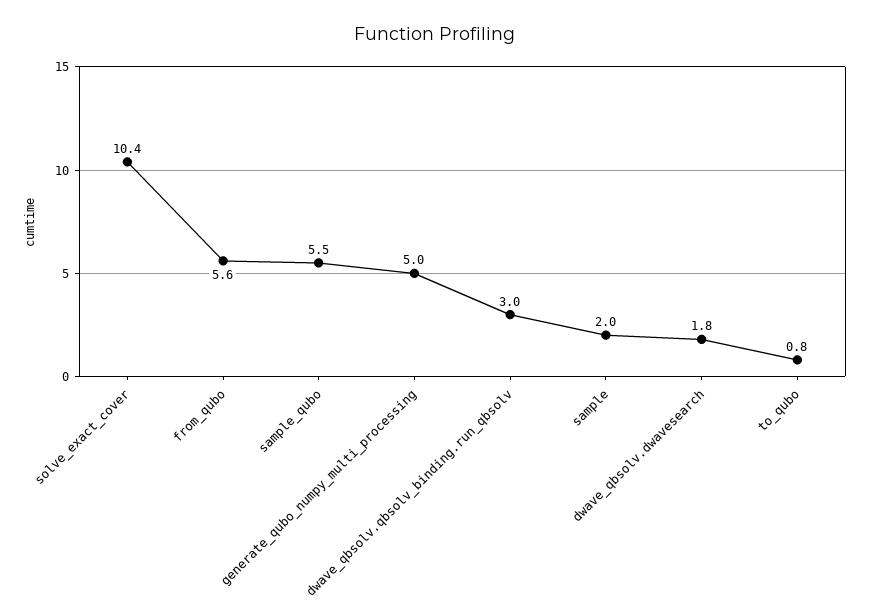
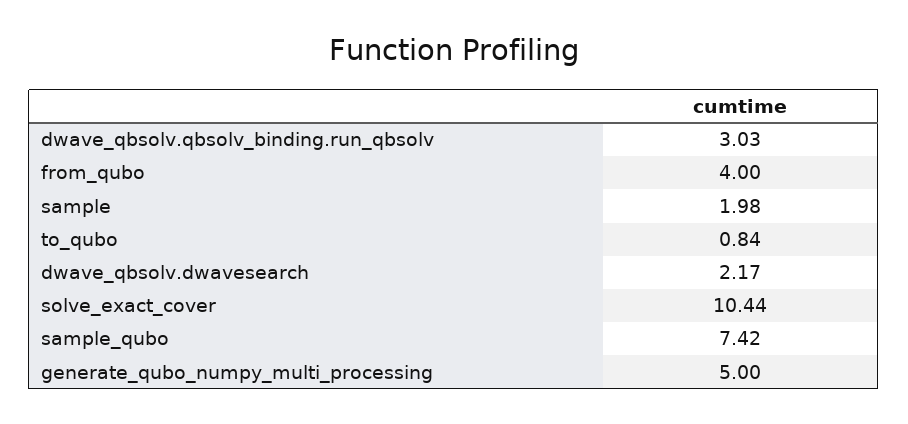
  {
    "solve_exact_cover": 10.44,
-   "from_qubo": 5.6,
+   "from_qubo": 4,
-   "sample_qubo": 5.5,
+   "sample_qubo": 7.42,
    "generate_qubo_numpy_multi_processing": 5,
    "dwave_qbsolv.qbsolv_binding.run_qbsolv": 3.03,
    "sample": 1.98,
-   "dwave_qbsolv.dwavesearch": 1.8,
+   "dwave_qbsolv.dwavesearch": 2.17,
    "to_qubo": 0.84
  }

